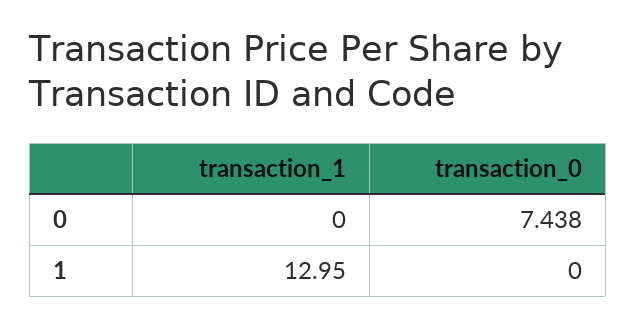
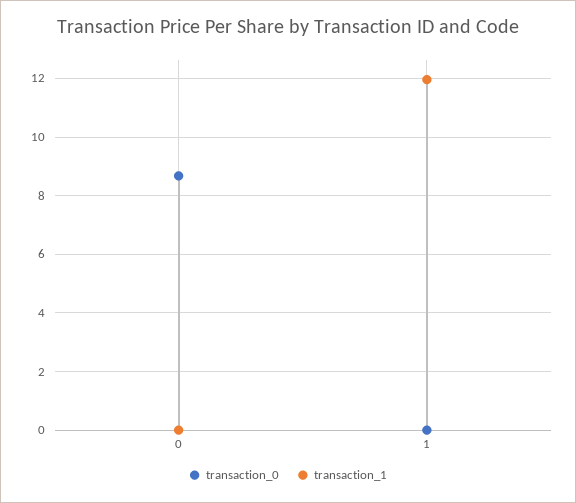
  {
    "transaction_1": {
      "0": 0,
-     "1": 12.95
+     "1": 12
    },
    "transaction_0": {
-     "0": 7.438,
+     "0": 8.75,
      "1": 0
    }
  }

